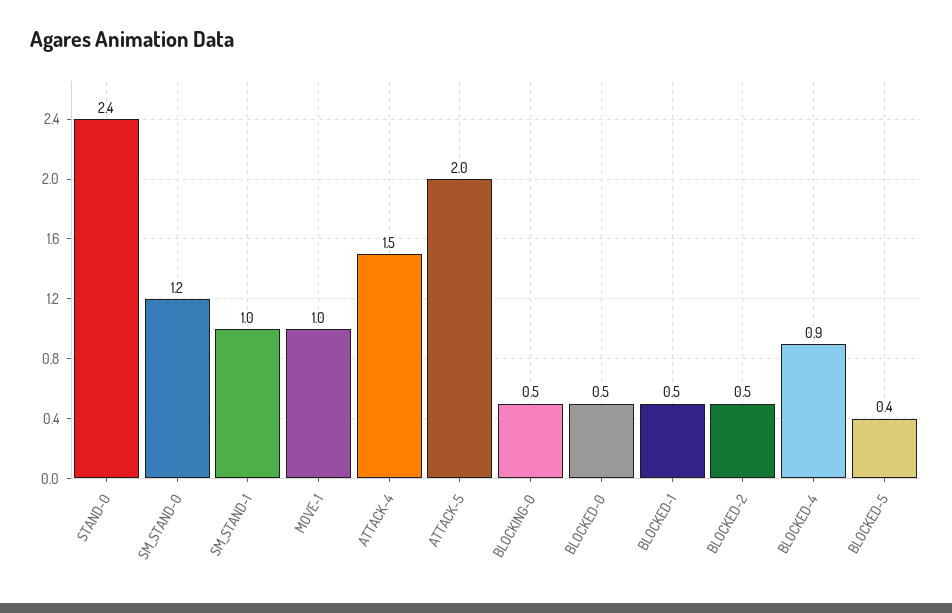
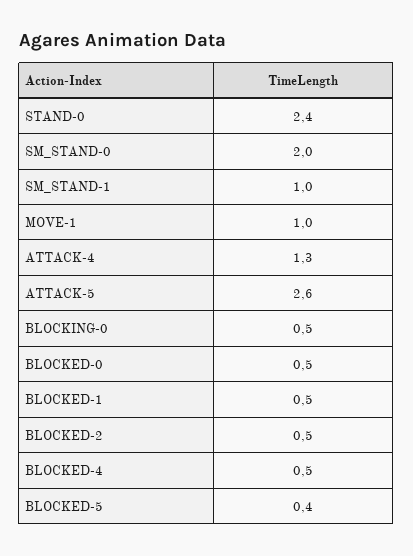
  {
    "STAND-0": 2.4,
-   "SM_STAND-0": 1.2,
+   "SM_STAND-0": 2,
    "SM_STAND-1": 1,
    "MOVE-1": 1,
-   "ATTACK-4": 1.5,
+   "ATTACK-4": 1.3,
-   "ATTACK-5": 2,
+   "ATTACK-5": 2.6,
    "BLOCKING-0": 0.5,
    "BLOCKED-0": 0.5,
    "BLOCKED-1": 0.5,
    "BLOCKED-2": 0.5,
-   "BLOCKED-4": 0.9,
+   "BLOCKED-4": 0.5,
    "BLOCKED-5": 0.4
  }

